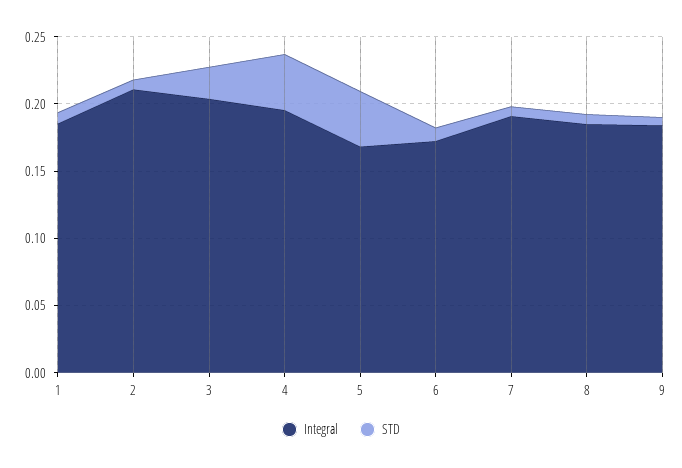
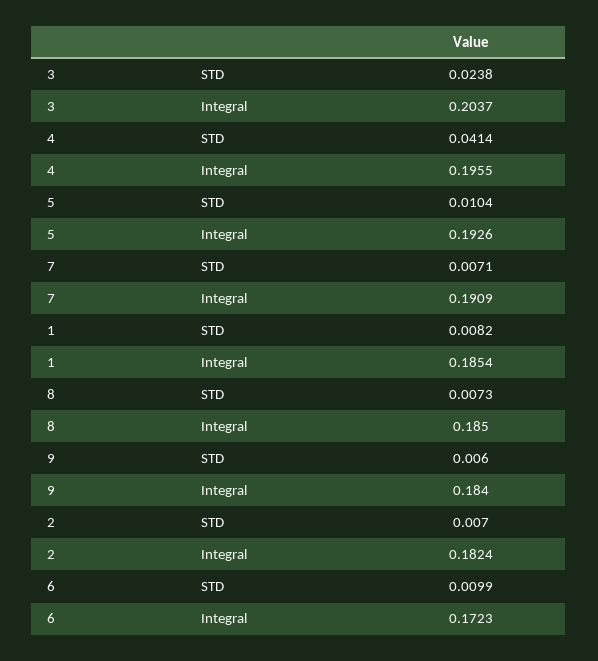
  {
    "Integral": {
      "1": 0.1854,
-     "2": 0.21,
+     "2": 0.1824,
      "3": 0.2037,
      "4": 0.1955,
-     "5": 0.17,
+     "5": 0.1926,
      "6": 0.1723,
      "7": 0.1909,
      "8": 0.185,
      "9": 0.184
    },
    "STD": {
      "1": 0.0082,
      "2": 0.007,
      "3": 0.0238,
      "4": 0.0414,
-     "5": 0.04,
+     "5": 0.0104,
      "6": 0.0099,
      "7": 0.0071,
      "8": 0.0073,
      "9": 0.006
    }
  }

